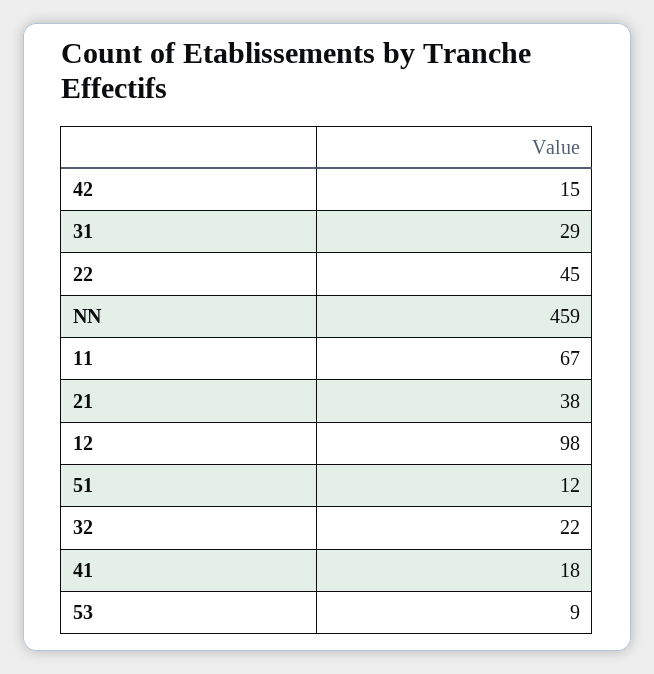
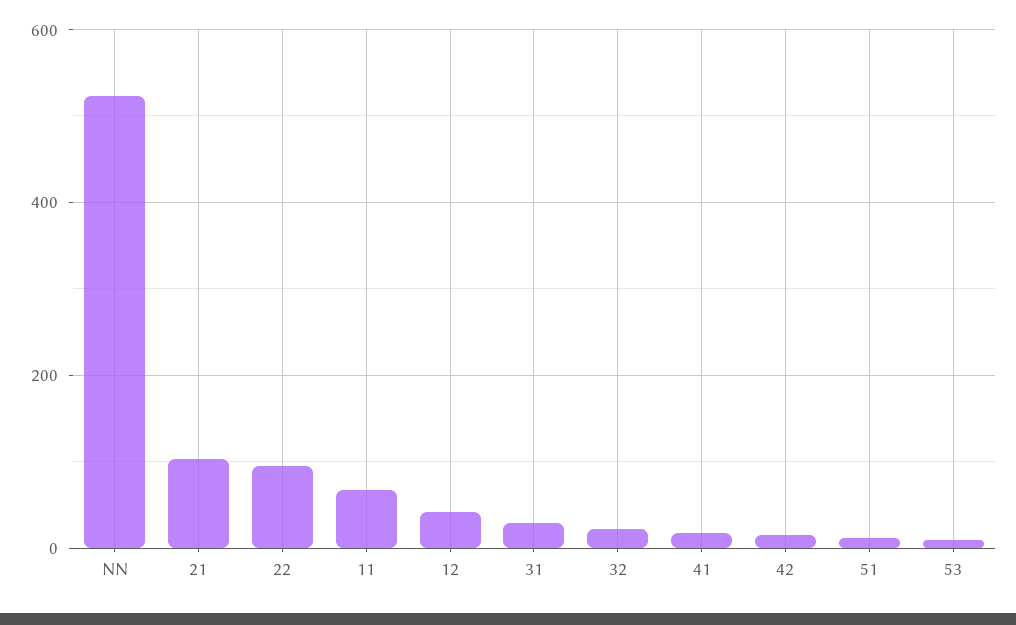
  {
    "42": 15,
    "31": 29,
-   "22": 45,
+   "22": 100,
-   "NN": 459,
+   "NN": 520,
    "11": 67,
-   "21": 38,
+   "21": 100,
-   "12": 98,
+   "12": 40,
    "51": 12,
    "32": 22,
    "41": 18,
    "53": 9
  }

